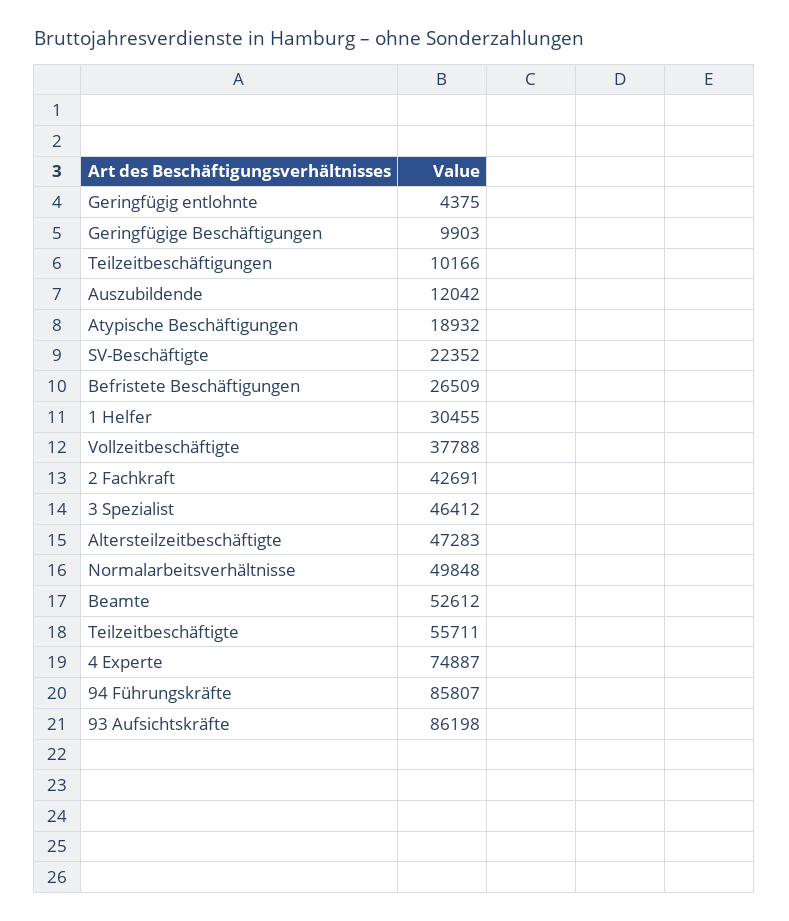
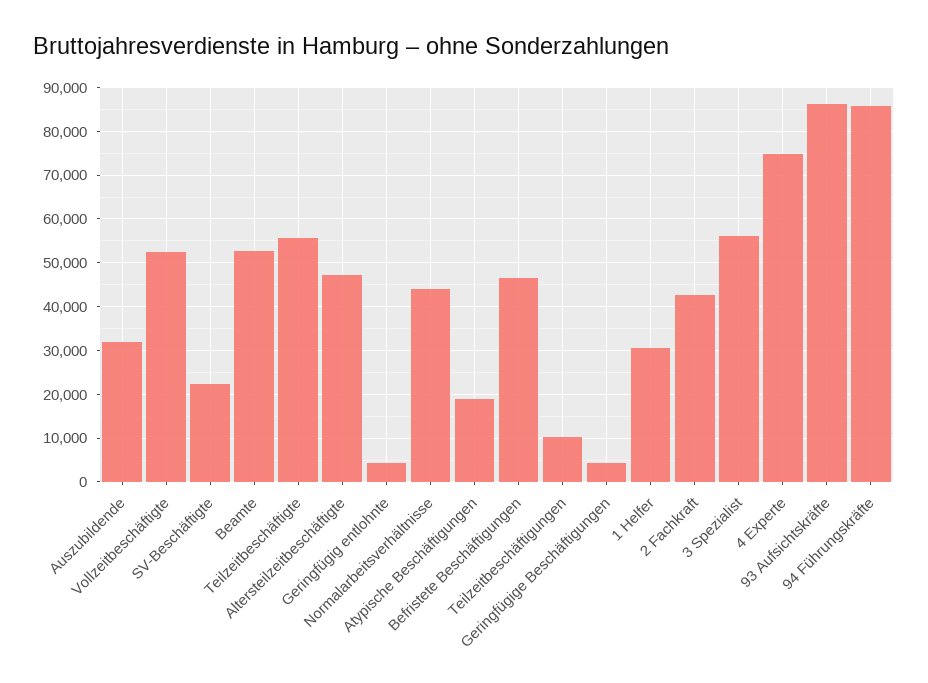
  {
    "Geringfügig entlohnte": 4375,
-   "Geringfügige Beschäftigungen": 9903,
+   "Geringfügige Beschäftigungen": 4000,
    "Teilzeitbeschäftigungen": 10166,
-   "Auszubildende": 12042,
+   "Auszubildende": 32000,
    "Atypische Beschäftigungen": 18932,
    "SV-Beschäftigte": 22352,
-   "Befristete Beschäftigungen": 26509,
+   "Befristete Beschäftigungen": 46000,
    "1 Helfer": 30455,
-   "Vollzeitbeschäftigte": 37788,
+   "Vollzeitbeschäftigte": 52000,
    "2 Fachkraft": 42691,
-   "3 Spezialist": 46412,
+   "3 Spezialist": 56000,
    "Altersteilzeitbeschäftigte": 47283,
-   "Normalarbeitsverhältnisse": 49848,
+   "Normalarbeitsverhältnisse": 44000,
    "Beamte": 52612,
    "Teilzeitbeschäftigte": 55711,
    "4 Experte": 74887,
    "94 Führungskräfte": 85807,
    "93 Aufsichtskräfte": 86198
  }

